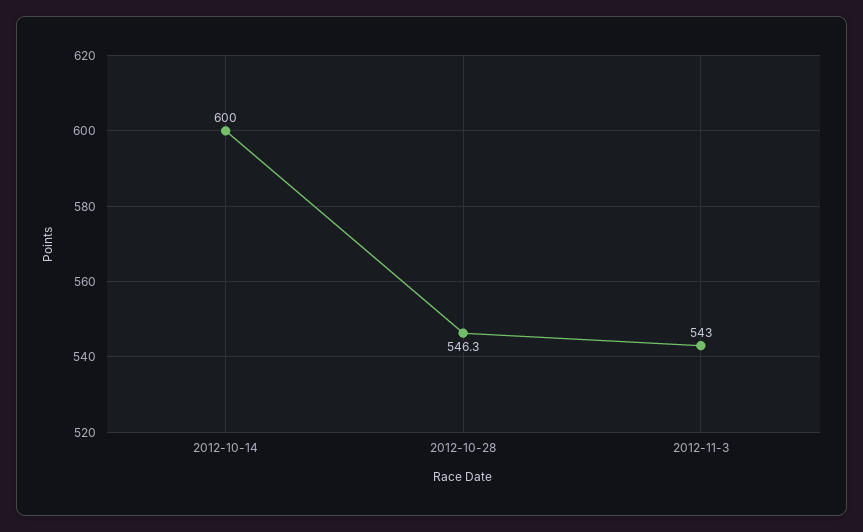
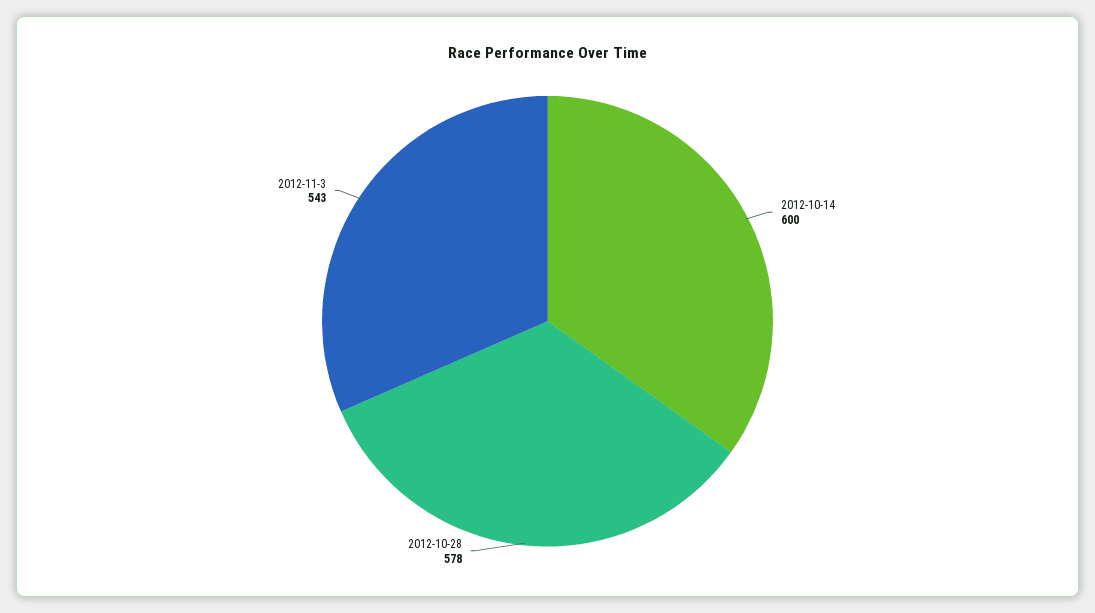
  {
    "2012-10-14": 600,
-   "2012-10-28": 546.3,
+   "2012-10-28": 578,
    "2012-11-3": 543
  }

